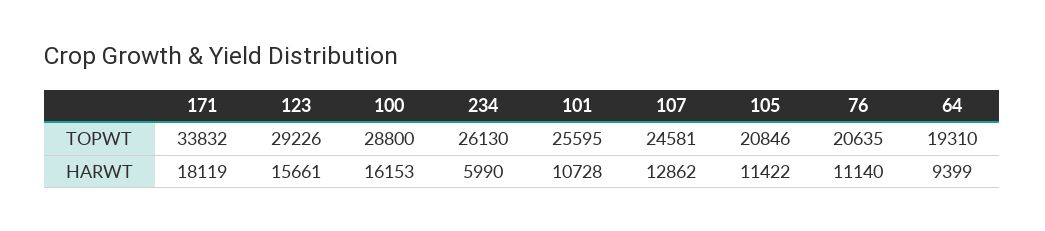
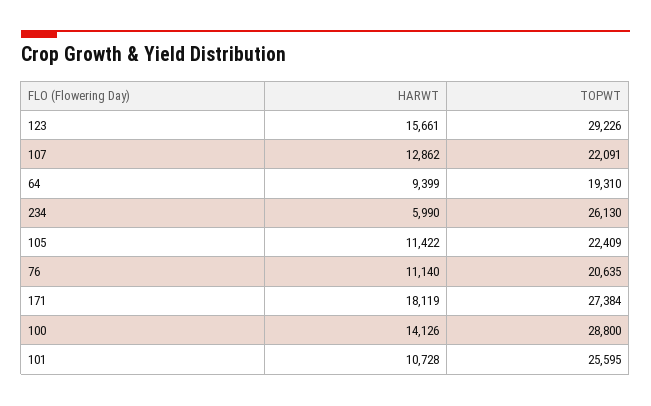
  {
    "171": {
-     "TOPWT": 33832,
+     "TOPWT": 27384,
      "HARWT": 18119
    },
    "123": {
      "TOPWT": 29226,
      "HARWT": 15661
    },
    "100": {
      "TOPWT": 28800,
-     "HARWT": 16153
+     "HARWT": 14126
    },
    "234": {
      "TOPWT": 26130,
      "HARWT": 5990
    },
    "101": {
      "TOPWT": 25595,
      "HARWT": 10728
    },
    "107": {
-     "TOPWT": 24581,
+     "TOPWT": 22091,
      "HARWT": 12862
    },
    "105": {
-     "TOPWT": 20846,
+     "TOPWT": 22409,
      "HARWT": 11422
    },
    "76": {
      "TOPWT": 20635,
      "HARWT": 11140
    },
    "64": {
      "TOPWT": 19310,
      "HARWT": 9399
    }
  }

